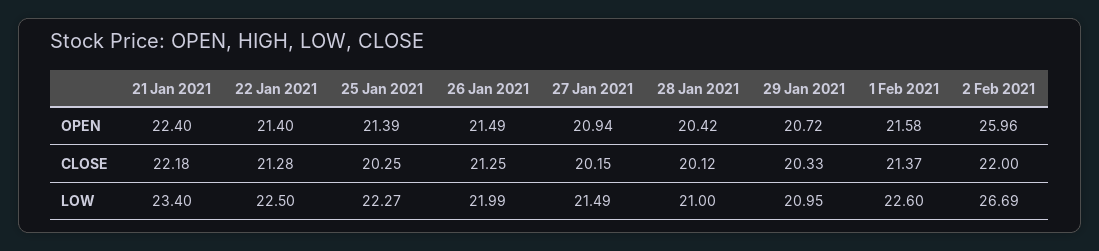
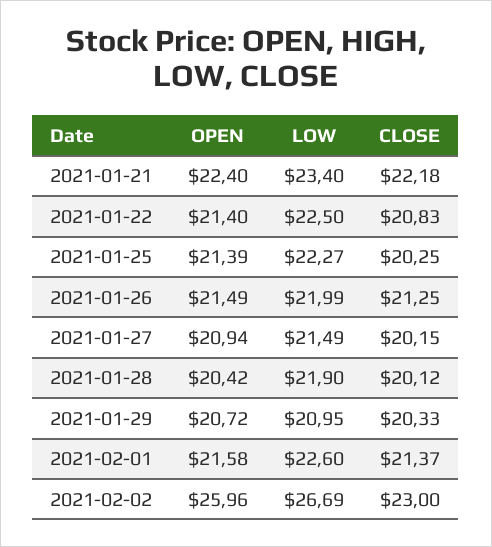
  {
    "21 Jan 2021": {
      "OPEN": 22.4,
      "CLOSE": 22.18,
      "LOW": 23.4
    },
    "22 Jan 2021": {
      "OPEN": 21.4,
-     "CLOSE": 21.28,
+     "CLOSE": 20.83,
      "LOW": 22.5
    },
    "25 Jan 2021": {
      "OPEN": 21.39,
      "CLOSE": 20.25,
      "LOW": 22.27
    },
    "26 Jan 2021": {
      "OPEN": 21.49,
      "CLOSE": 21.25,
      "LOW": 21.99
    },
    "27 Jan 2021": {
      "OPEN": 20.94,
      "CLOSE": 20.15,
      "LOW": 21.49
    },
    "28 Jan 2021": {
      "OPEN": 20.42,
      "CLOSE": 20.12,
-     "LOW": 21
+     "LOW": 21.9
    },
    "29 Jan 2021": {
      "OPEN": 20.72,
      "CLOSE": 20.33,
      "LOW": 20.95
    },
    "1 Feb 2021": {
      "OPEN": 21.58,
      "CLOSE": 21.37,
      "LOW": 22.6
    },
    "2 Feb 2021": {
      "OPEN": 25.96,
-     "CLOSE": 22,
+     "CLOSE": 23,
      "LOW": 26.69
    }
  }

